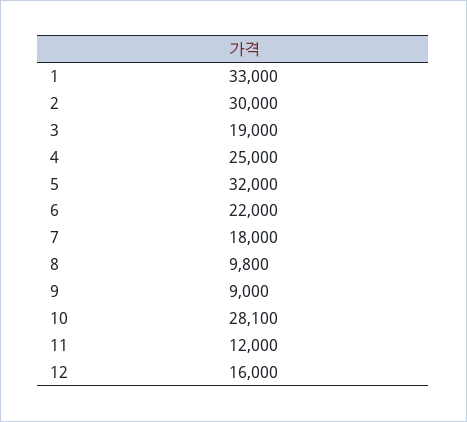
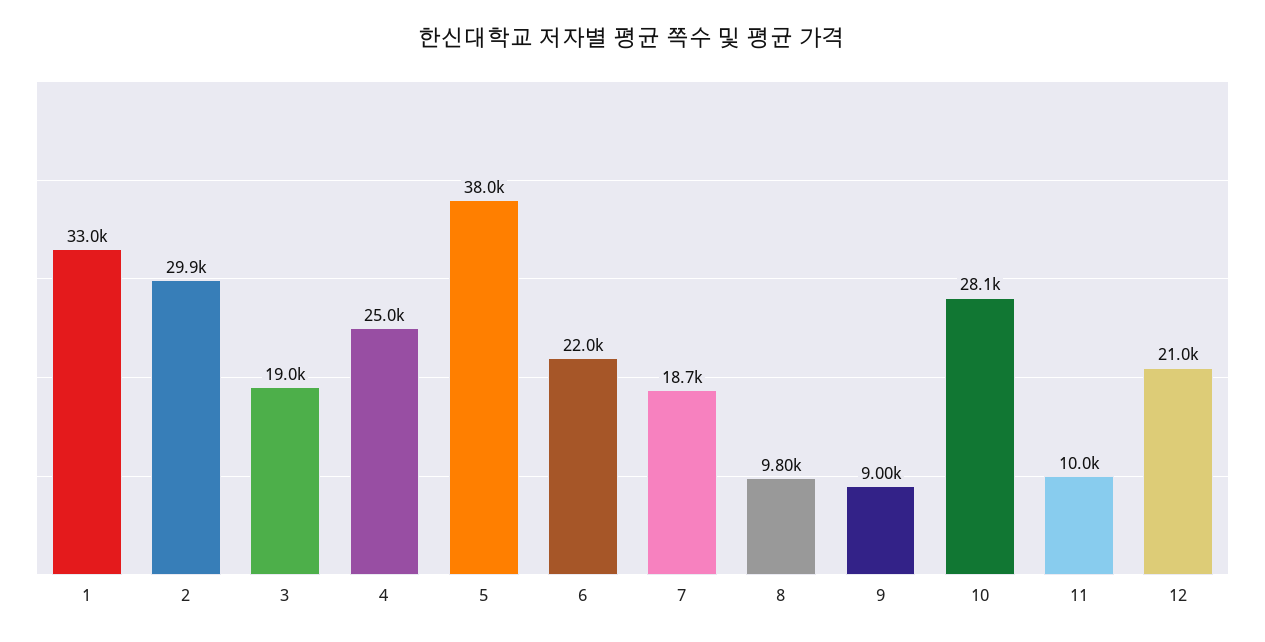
  {
    "1": 33000,
-   "2": 30000,
+   "2": 29900,
    "3": 19000,
    "4": 25000,
-   "5": 32000,
+   "5": 38000,
    "6": 22000,
-   "7": 18000,
+   "7": 18700,
    "8": 9800,
    "9": 9000,
    "10": 28100,
-   "11": 12000,
+   "11": 10000,
-   "12": 16000
+   "12": 21000
  }

